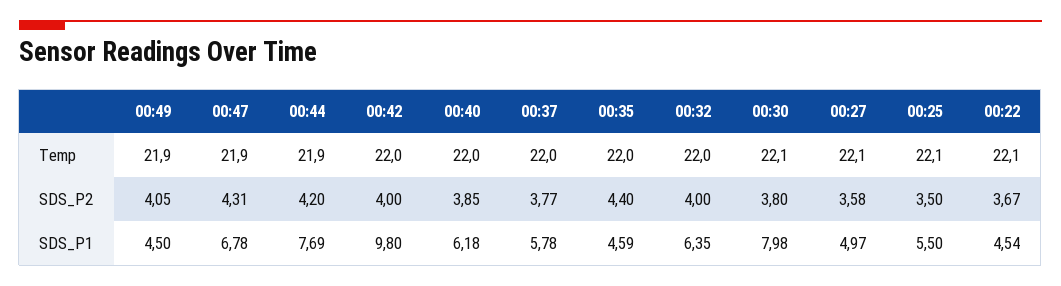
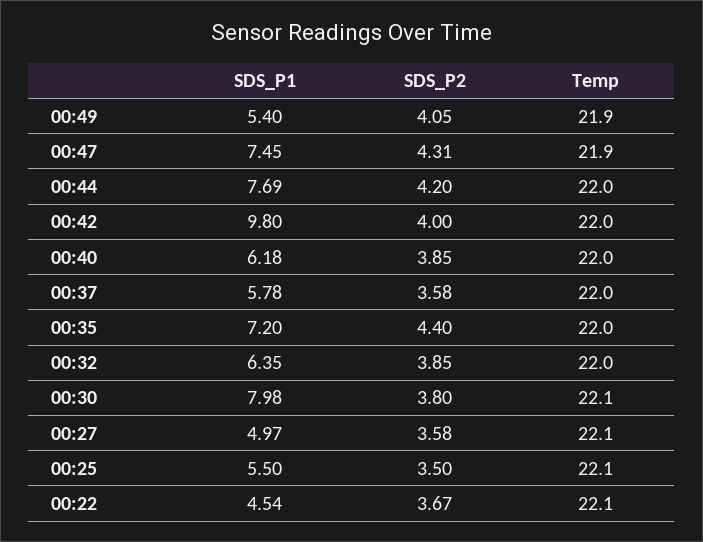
  {
    "00:49": {
      "Temp": 21.9,
      "SDS_P2": 4.05,
-     "SDS_P1": 4.5
+     "SDS_P1": 5.4
    },
    "00:47": {
      "Temp": 21.9,
      "SDS_P2": 4.31,
-     "SDS_P1": 6.78
+     "SDS_P1": 7.45
    },
    "00:44": {
-     "Temp": 21.9,
+     "Temp": 22,
      "SDS_P2": 4.2,
      "SDS_P1": 7.69
    },
    "00:42": {
      "Temp": 22,
      "SDS_P2": 4,
      "SDS_P1": 9.8
    },
    "00:40": {
      "Temp": 22,
      "SDS_P2": 3.85,
      "SDS_P1": 6.18
    },
    "00:37": {
      "Temp": 22,
-     "SDS_P2": 3.77,
+     "SDS_P2": 3.58,
      "SDS_P1": 5.78
    },
    "00:35": {
      "Temp": 22,
      "SDS_P2": 4.4,
-     "SDS_P1": 4.59
+     "SDS_P1": 7.2
    },
    "00:32": {
      "Temp": 22,
-     "SDS_P2": 4,
+     "SDS_P2": 3.85,
      "SDS_P1": 6.35
    },
    "00:30": {
      "Temp": 22.1,
      "SDS_P2": 3.8,
      "SDS_P1": 7.98
    },
    "00:27": {
      "Temp": 22.1,
      "SDS_P2": 3.58,
      "SDS_P1": 4.97
    },
    "00:25": {
      "Temp": 22.1,
      "SDS_P2": 3.5,
      "SDS_P1": 5.5
    },
    "00:22": {
      "Temp": 22.1,
      "SDS_P2": 3.67,
      "SDS_P1": 4.54
    }
  }

